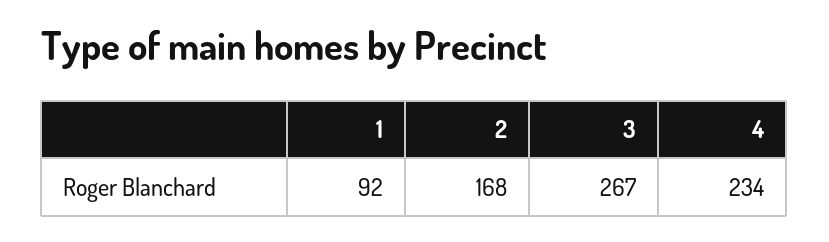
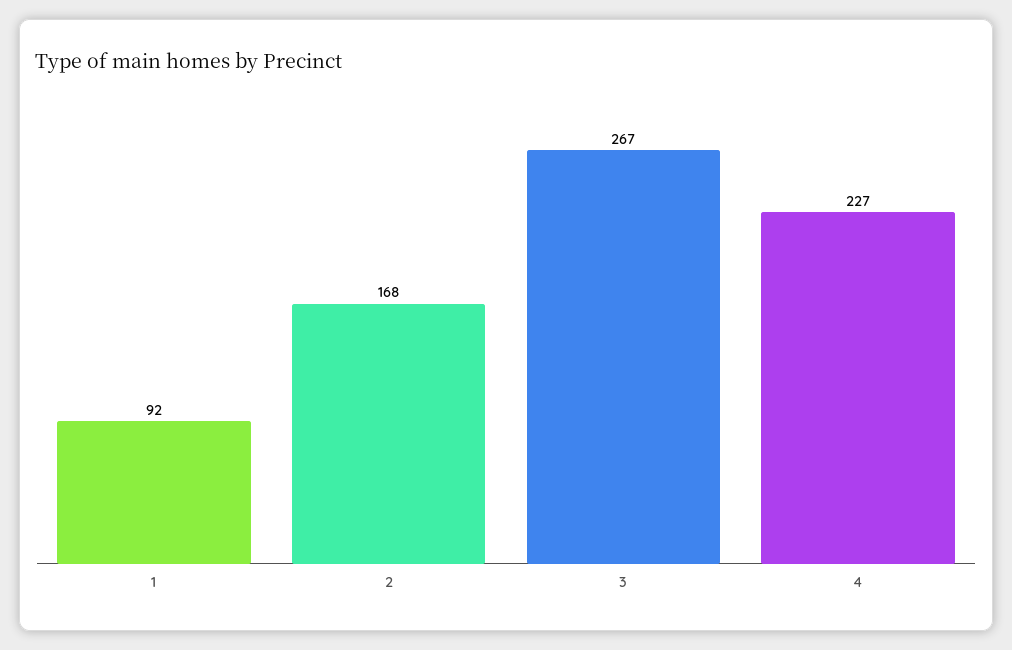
  {
    "1": 92,
    "2": 168,
    "3": 267,
-   "4": 234
+   "4": 227
  }

